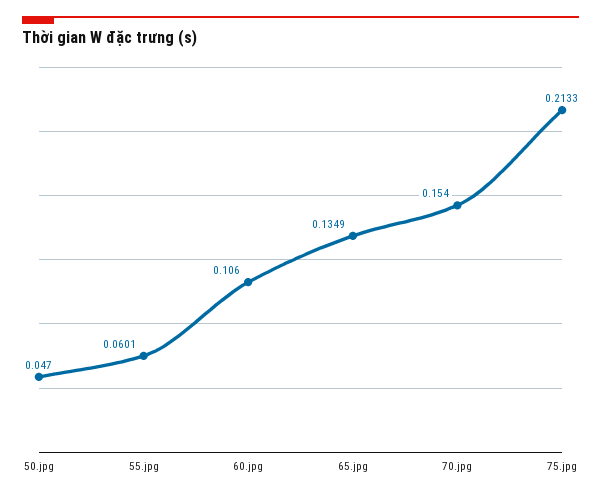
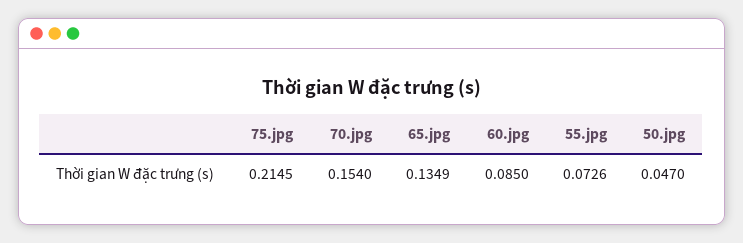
  {
    "50.jpg": 0.047,
-   "55.jpg": 0.0601,
+   "55.jpg": 0.0726,
-   "60.jpg": 0.106,
+   "60.jpg": 0.085,
    "65.jpg": 0.1349,
    "70.jpg": 0.154,
-   "75.jpg": 0.2133
+   "75.jpg": 0.2145
  }

